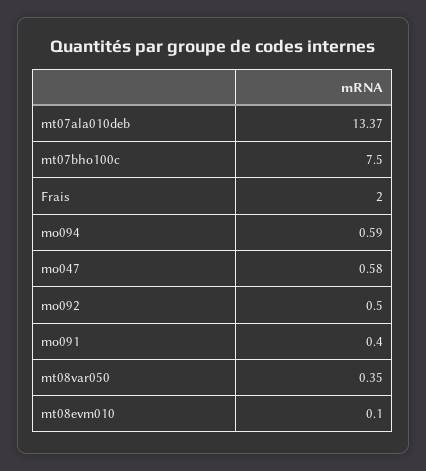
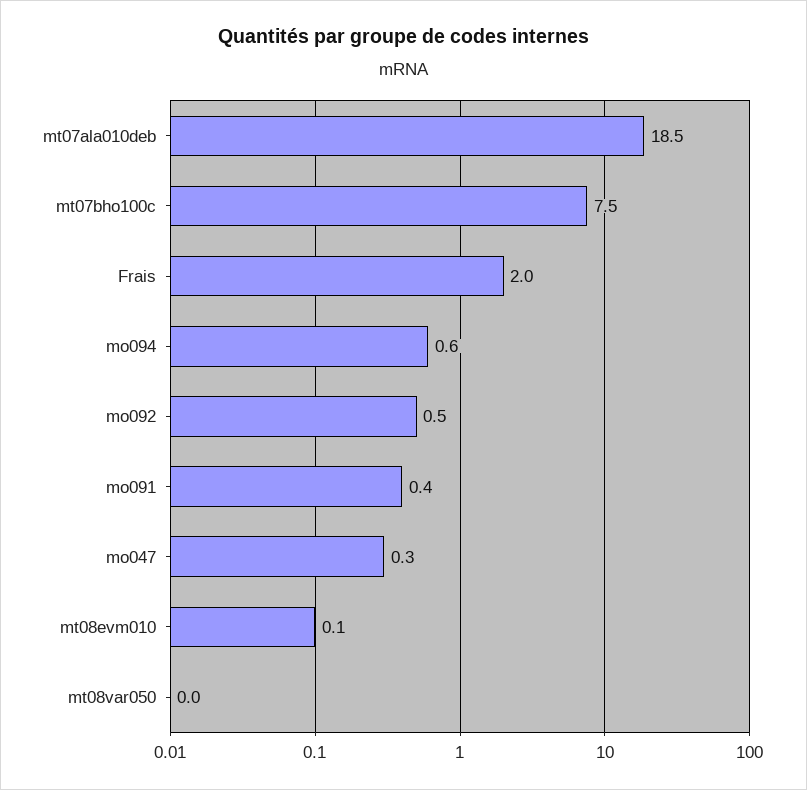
  {
-   "mt07ala010deb": 13.37,
+   "mt07ala010deb": 18.5,
    "mt07bho100c": 7.5,
    "Frais": 2,
    "mo094": 0.59,
-   "mo047": 0.58,
+   "mo047": 0.3,
    "mo092": 0.5,
    "mo091": 0.4,
-   "mt08var050": 0.35,
+   "mt08var050": 0,
    "mt08evm010": 0.1
  }

